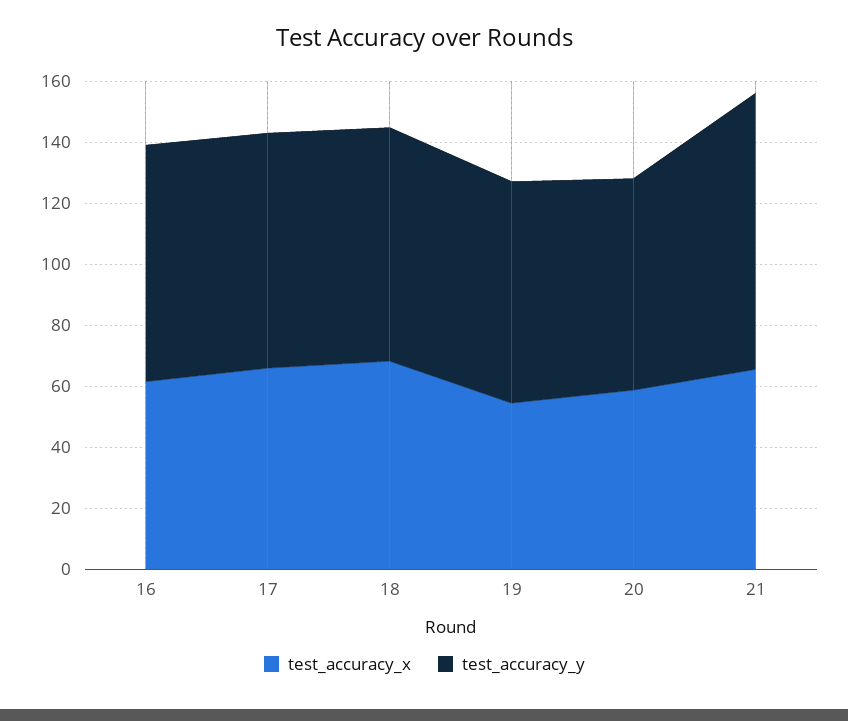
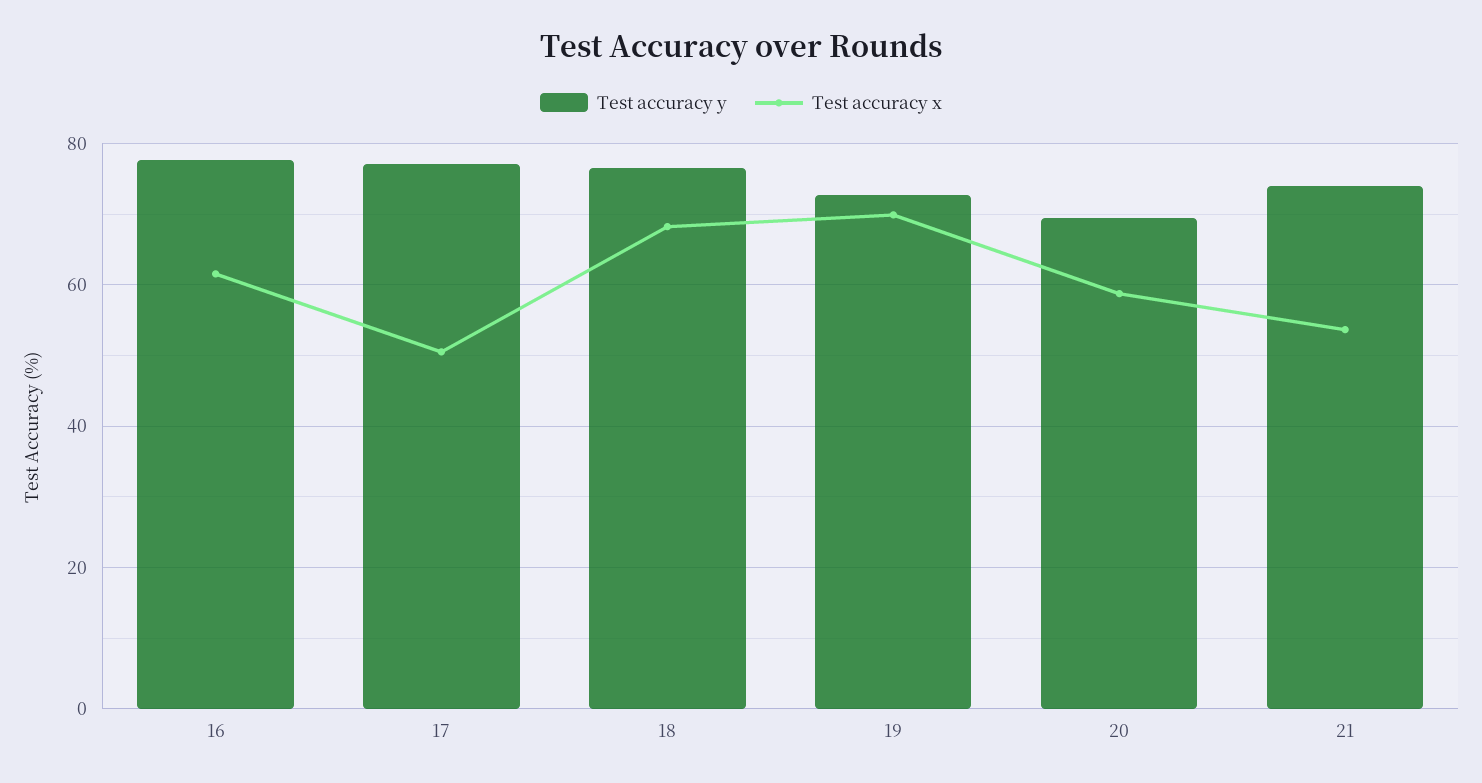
  {
    "test_accuracy_x": {
      "16": 62,
-     "17": 65,
+     "17": 50,
      "18": 68,
-     "19": 55,
+     "19": 70,
      "20": 58,
-     "21": 65
+     "21": 54
    },
    "test_accuracy_y": {
      "16": 78,
      "17": 78,
      "18": 76,
      "19": 72,
      "20": 70,
-     "21": 90
+     "21": 74
    }
  }

